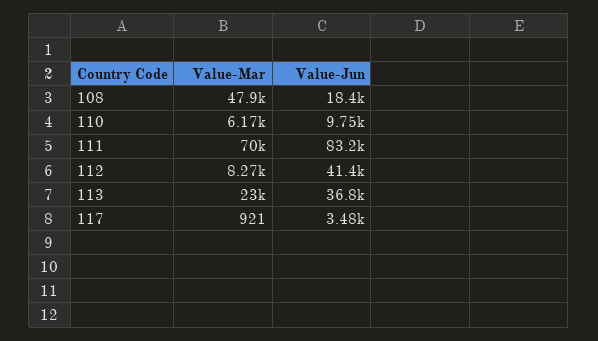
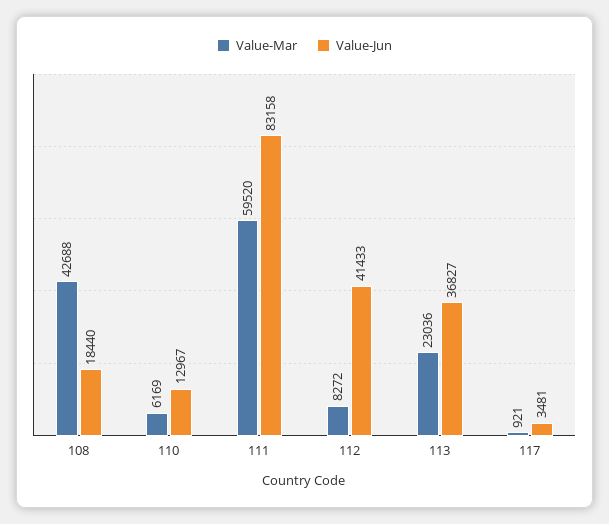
  {
    "Value-Mar": {
-     "108": 47900,
+     "108": 42688,
      "110": 6169,
-     "111": 70000,
+     "111": 59520,
      "112": 8272,
      "113": 23036,
      "117": 921
    },
    "Value-Jun": {
      "108": 18440,
-     "110": 9750,
+     "110": 12967,
      "111": 83158,
      "112": 41433,
      "113": 36827,
      "117": 3481
    }
  }

